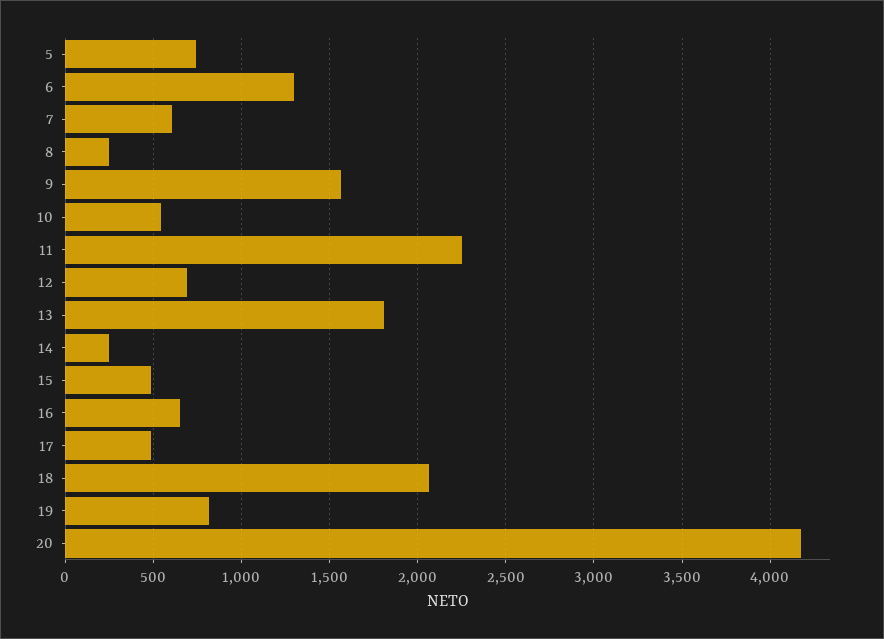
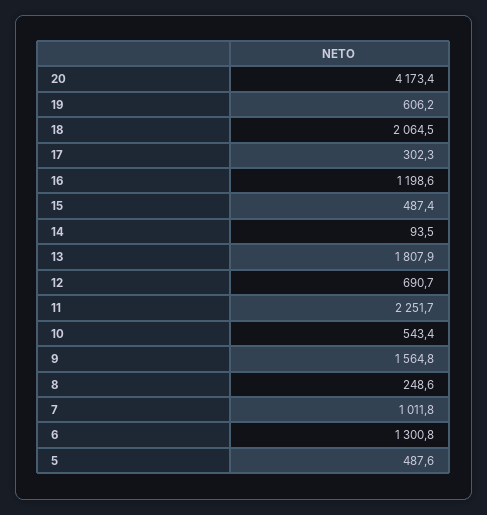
  {
-   "5": 750,
+   "5": 487.6,
    "6": 1300.8,
-   "7": 600,
+   "7": 1011.8,
    "8": 248.6,
    "9": 1564.8,
    "10": 543.4,
    "11": 2251.7,
    "12": 690.7,
    "13": 1807.9,
-   "14": 250,
+   "14": 93.5,
    "15": 487.4,
-   "16": 650,
+   "16": 1198.6,
-   "17": 500,
+   "17": 302.3,
    "18": 2064.5,
-   "19": 800,
+   "19": 606.2,
    "20": 4173.4
  }

